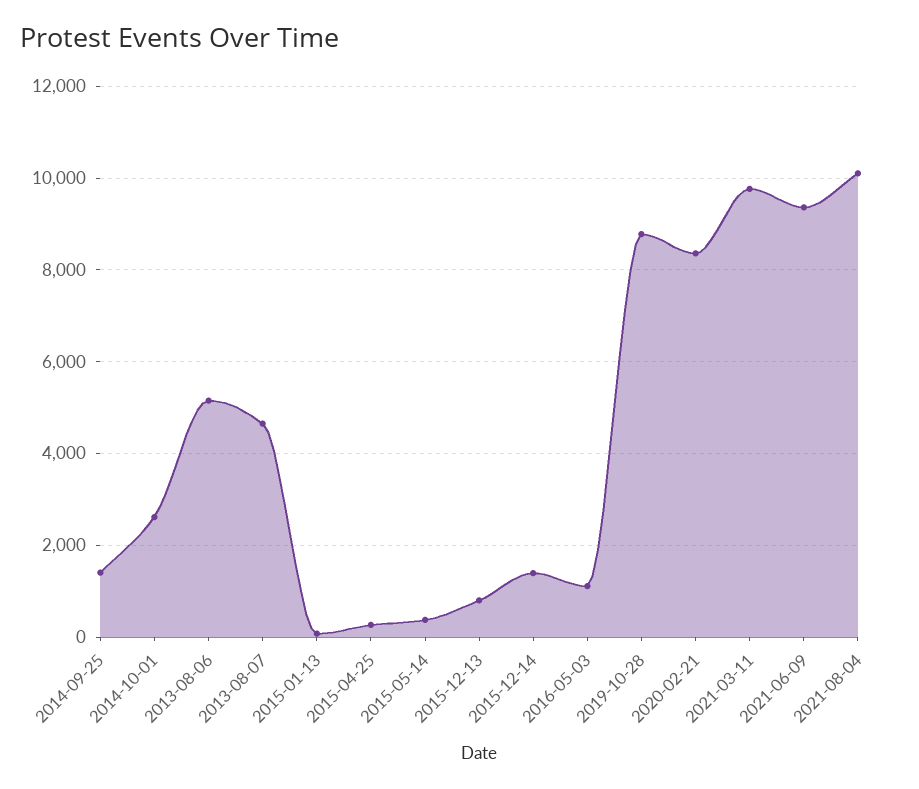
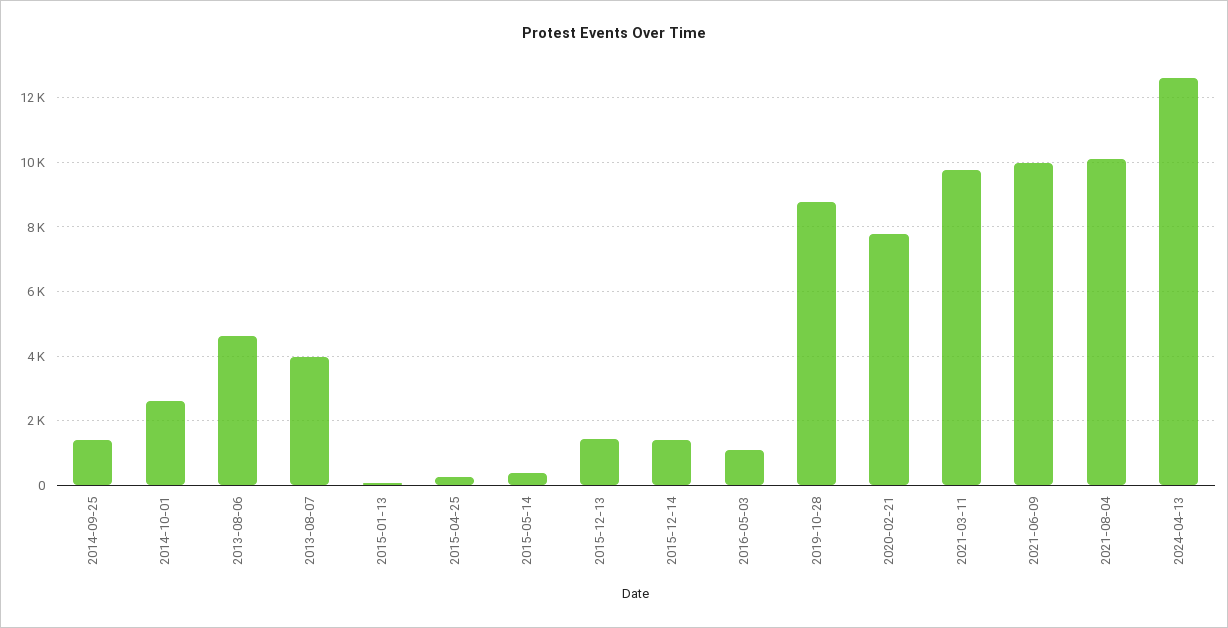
  {
    "2014-09-25": 1400,
    "2014-10-01": 2600,
-   "2013-08-06": 5200,
+   "2013-08-06": 4600,
-   "2013-08-07": 4600,
+   "2013-08-07": 4000,
    "2015-01-13": 0,
    "2015-04-25": 200,
    "2015-05-14": 400,
-   "2015-12-13": 800,
+   "2015-12-13": 1400,
    "2015-12-14": 1400,
    "2016-05-03": 1200,
    "2019-10-28": 8800,
-   "2020-02-21": 8400,
+   "2020-02-21": 7800,
    "2021-03-11": 9800,
-   "2021-06-09": 9400,
+   "2021-06-09": 10000,
-   "2021-08-04": 10200
+   "2021-08-04": 10200,
+   "2024-04-13": 12600
  }

